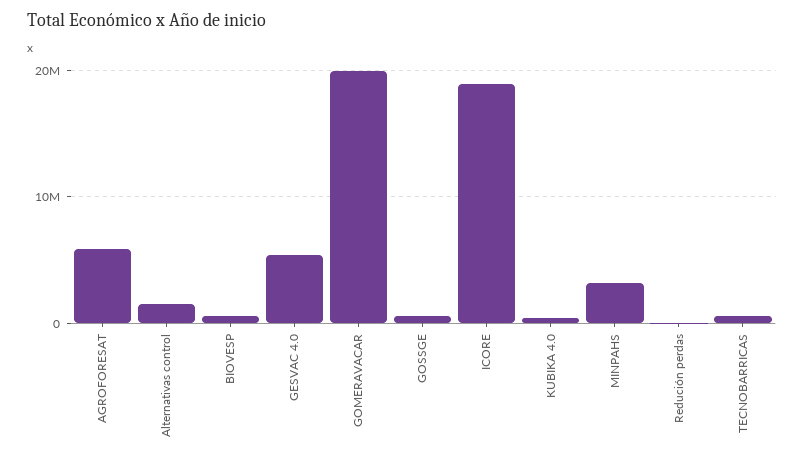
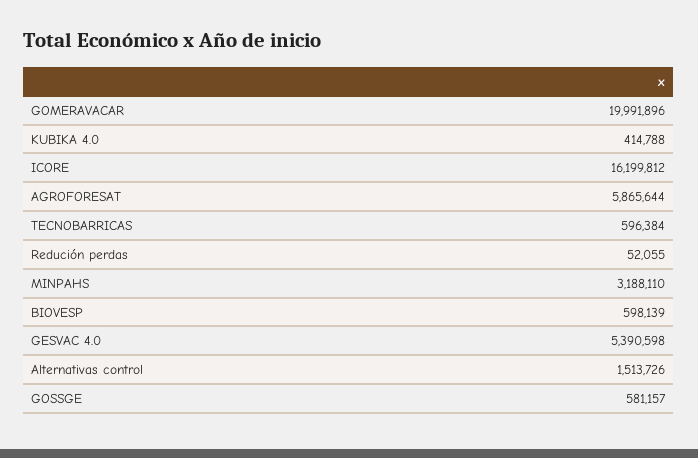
  {
    "AGROFORESAT": 5865644,
    "Alternativas control": 1513726,
    "BIOVESP": 598139,
    "GESVAC 4.0": 5390598,
    "GOMERAVACAR": 19991896,
    "GOSSGE": 581157,
-   "ICORE": 19000000,
+   "ICORE": 16199812,
    "KUBIKA 4.0": 414788,
    "MINPAHS": 3188110,
    "Redución perdas": 52055,
    "TECNOBARRICAS": 596384
  }

